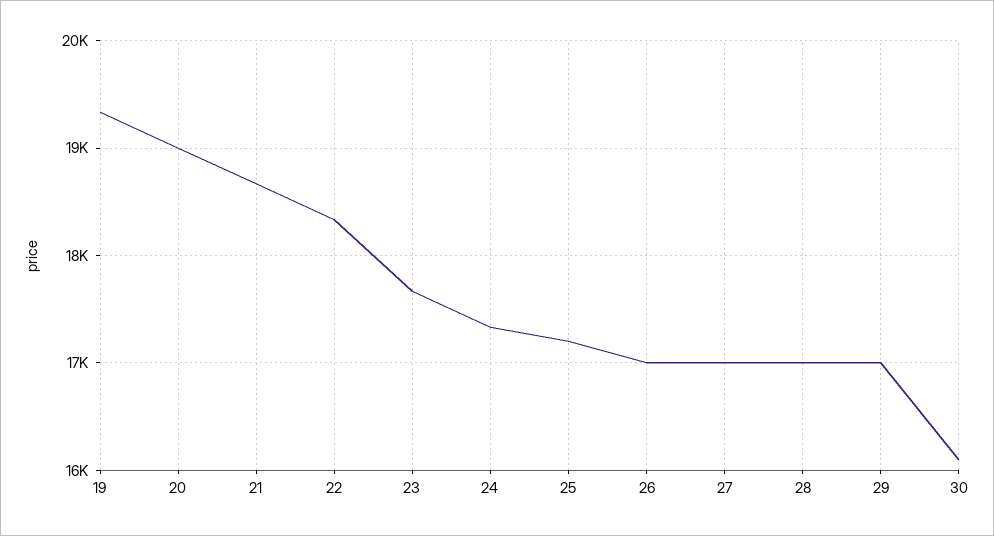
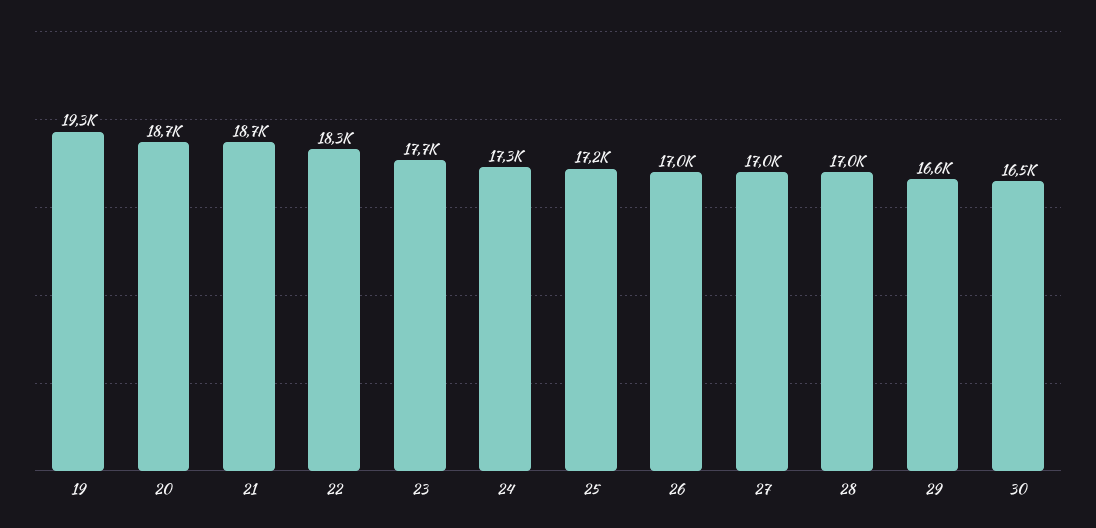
  {
    "19": 19300,
-   "20": 19000,
+   "20": 18700,
    "21": 18700,
    "22": 18300,
    "23": 17700,
    "24": 17300,
    "25": 17200,
    "26": 17000,
    "27": 17000,
    "28": 17000,
-   "29": 17000,
+   "29": 16600,
-   "30": 16100
+   "30": 16500
  }

